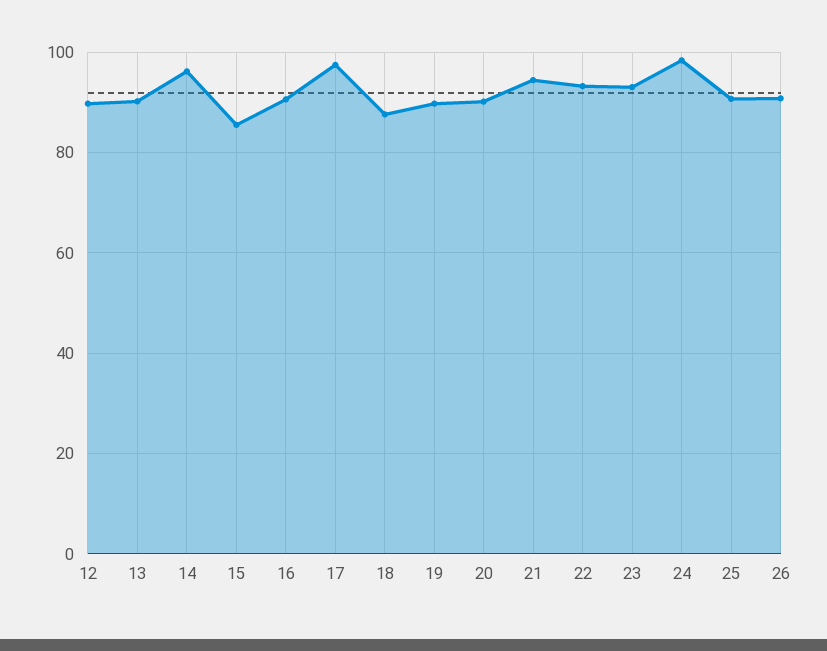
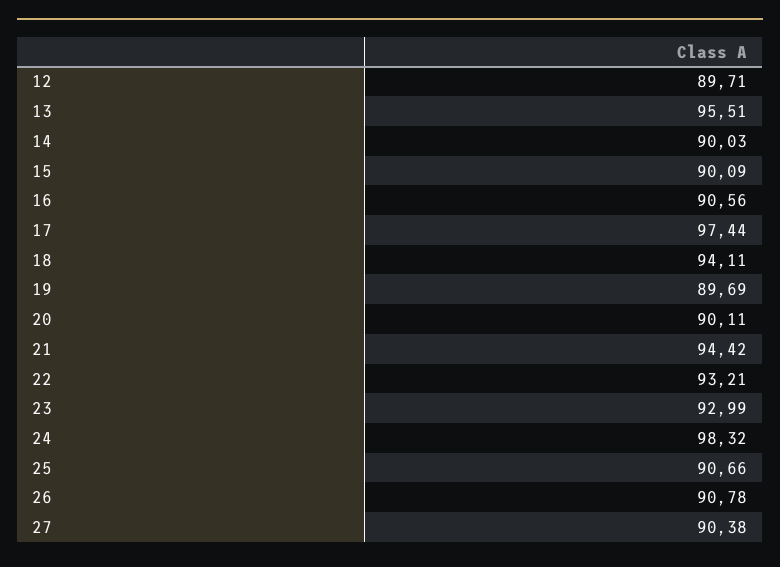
  {
    "12": 89.71,
-   "13": 90,
+   "13": 95.51,
-   "14": 96,
+   "14": 90.03,
-   "15": 86,
+   "15": 90.09,
    "16": 90.56,
    "17": 97.44,
-   "18": 88,
+   "18": 94.11,
    "19": 89.69,
    "20": 90.11,
    "21": 94.42,
    "22": 93.21,
    "23": 92.99,
    "24": 98.32,
    "25": 90.66,
-   "26": 90.78
+   "26": 90.78,
+   "27": 90.38
  }

